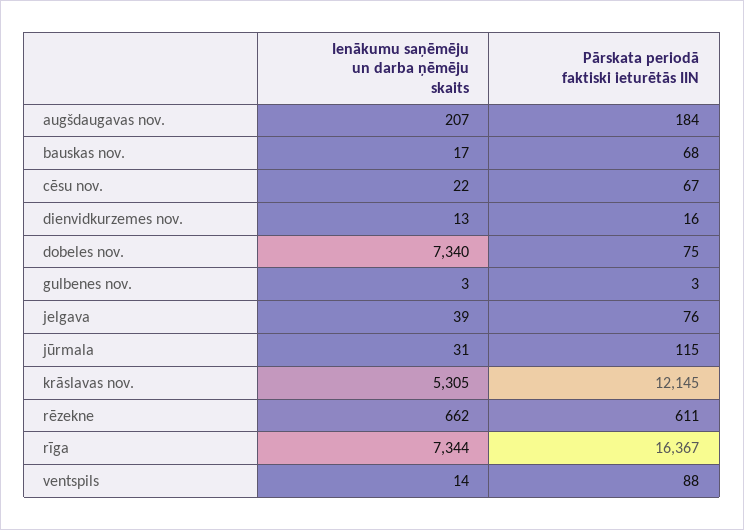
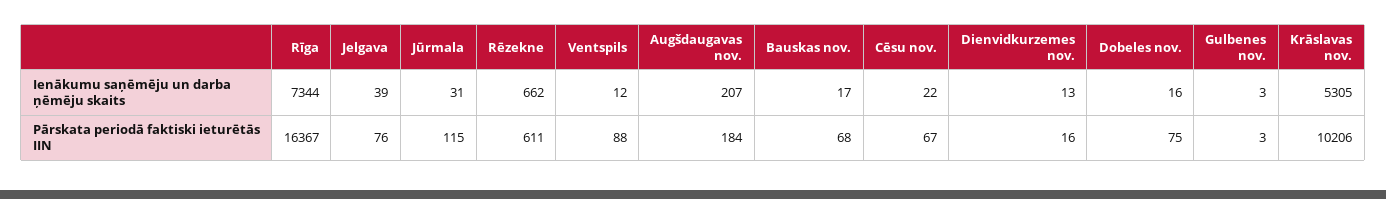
  {
    "Ienākumu saņēmēju un darba ņēmēju skaits": {
      "augšdaugavas nov.": 207,
      "bauskas nov.": 17,
      "cēsu nov.": 22,
      "dienvidkurzemes nov.": 13,
-     "dobeles nov.": 7340,
+     "dobeles nov.": 16,
      "gulbenes nov.": 3,
      "jelgava": 39,
      "jūrmala": 31,
      "krāslavas nov.": 5305,
      "rēzekne": 662,
      "rīga": 7344,
-     "ventspils": 14
+     "ventspils": 12
    },
    "Pārskata periodā faktiski ieturētās IIN": {
      "augšdaugavas nov.": 184,
      "bauskas nov.": 68,
      "cēsu nov.": 67,
      "dienvidkurzemes nov.": 16,
      "dobeles nov.": 75,
      "gulbenes nov.": 3,
      "jelgava": 76,
      "jūrmala": 115,
-     "krāslavas nov.": 12145,
+     "krāslavas nov.": 10206,
      "rēzekne": 611,
      "rīga": 16367,
      "ventspils": 88
    }
  }

